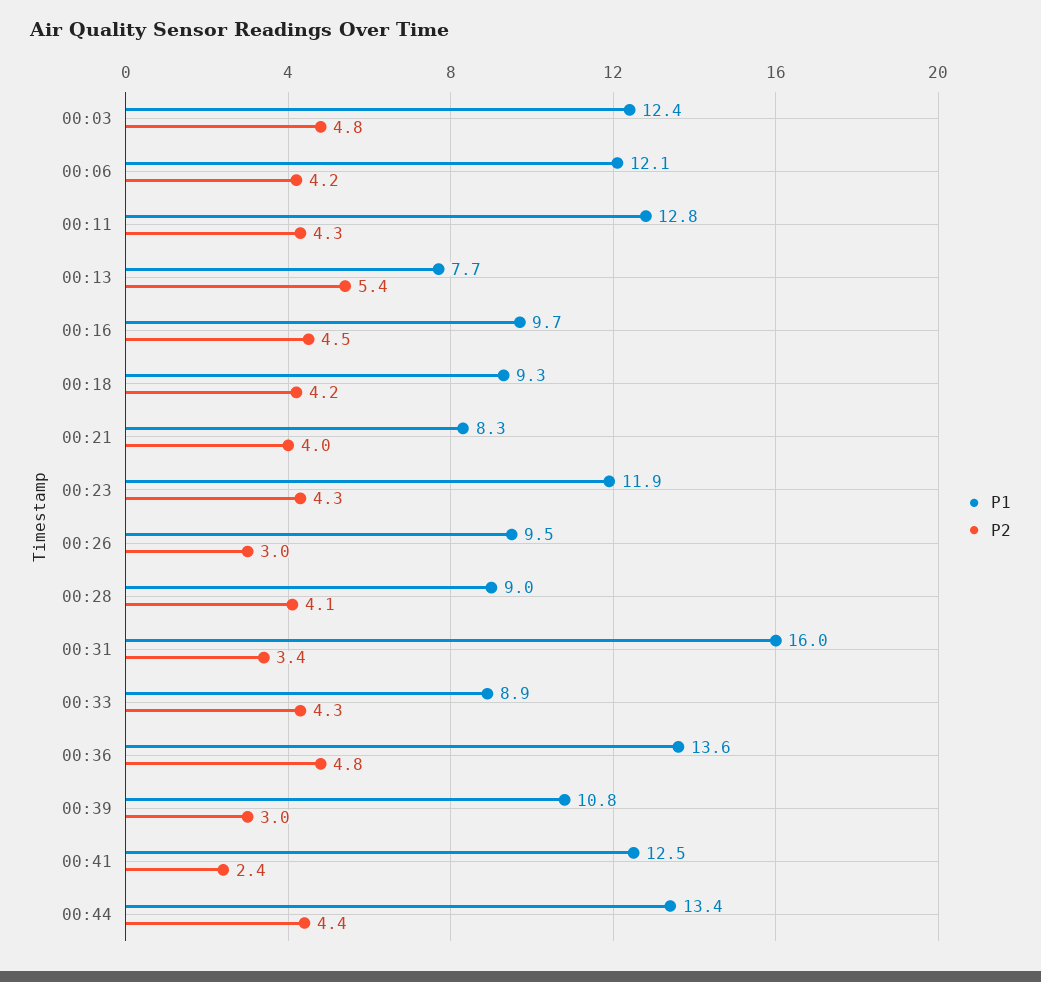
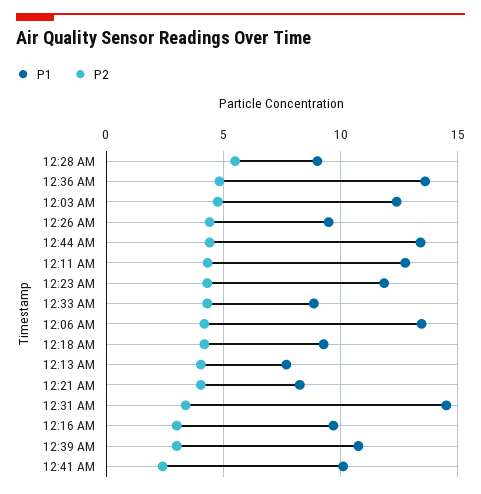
  {
    "P1": {
      "00:03": 12.4,
-     "00:06": 12.1,
+     "00:06": 13.5,
      "00:11": 12.8,
      "00:13": 7.7,
      "00:16": 9.7,
      "00:18": 9.3,
      "00:21": 8.3,
      "00:23": 11.9,
      "00:26": 9.5,
      "00:28": 9,
-     "00:31": 16,
+     "00:31": 14.5,
      "00:33": 8.9,
      "00:36": 13.6,
      "00:39": 10.8,
-     "00:41": 12.5,
+     "00:41": 10,
      "00:44": 13.4
    },
    "P2": {
      "00:03": 4.8,
      "00:06": 4.2,
      "00:11": 4.3,
-     "00:13": 5.4,
+     "00:13": 4,
-     "00:16": 4.5,
+     "00:16": 3,
      "00:18": 4.2,
      "00:21": 4,
      "00:23": 4.3,
-     "00:26": 3,
+     "00:26": 4.5,
-     "00:28": 4.1,
+     "00:28": 5.5,
      "00:31": 3.4,
      "00:33": 4.3,
      "00:36": 4.8,
      "00:39": 3,
      "00:41": 2.4,
      "00:44": 4.4
    }
  }

